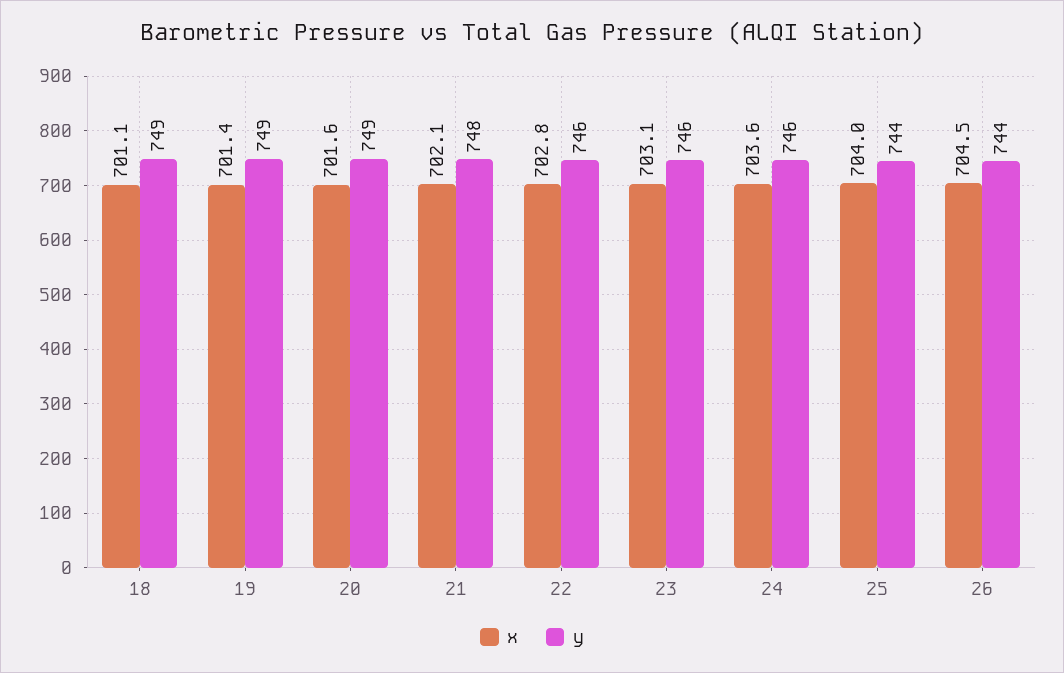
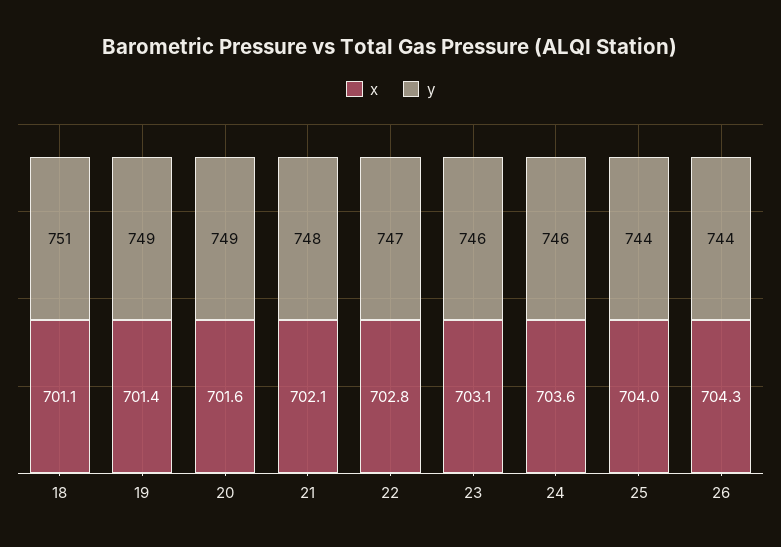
  {
    "x": {
      "18": 701.1,
      "19": 701.4,
      "20": 701.6,
      "21": 702.1,
      "22": 702.8,
      "23": 703.1,
      "24": 703.6,
      "25": 704,
-     "26": 704.5
+     "26": 704.3
    },
    "y": {
-     "18": 749,
+     "18": 751,
      "19": 749,
      "20": 749,
      "21": 748,
-     "22": 746,
+     "22": 747,
      "23": 746,
      "24": 746,
      "25": 744,
      "26": 744
    }
  }

